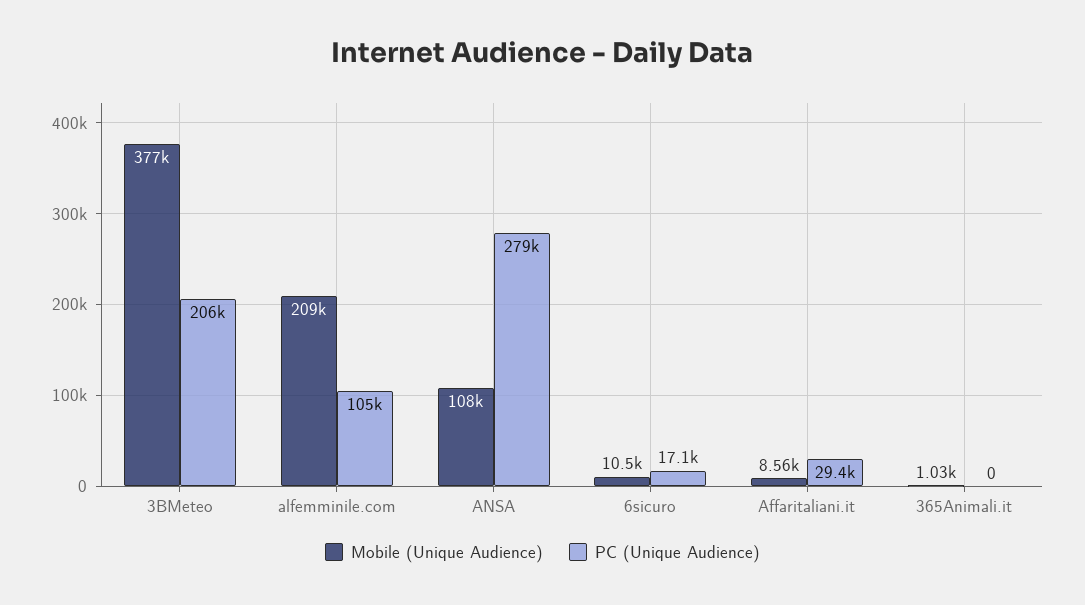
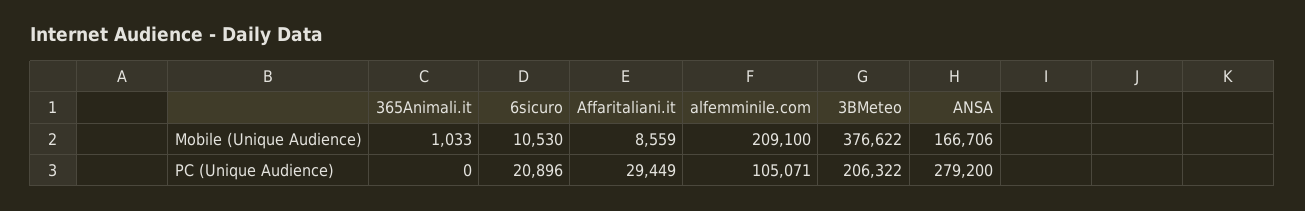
  {
    "Mobile (Unique Audience)": {
      "3BMeteo": 376622,
      "alfemminile.com": 209100,
-     "ANSA": 108000,
+     "ANSA": 166706,
      "6sicuro": 10530,
      "Affaritaliani.it": 8559,
      "365Animali.it": 1033
    },
    "PC (Unique Audience)": {
      "3BMeteo": 206322,
      "alfemminile.com": 105071,
      "ANSA": 279200,
-     "6sicuro": 17100,
+     "6sicuro": 20896,
      "Affaritaliani.it": 29449,
      "365Animali.it": 0
    }
  }

